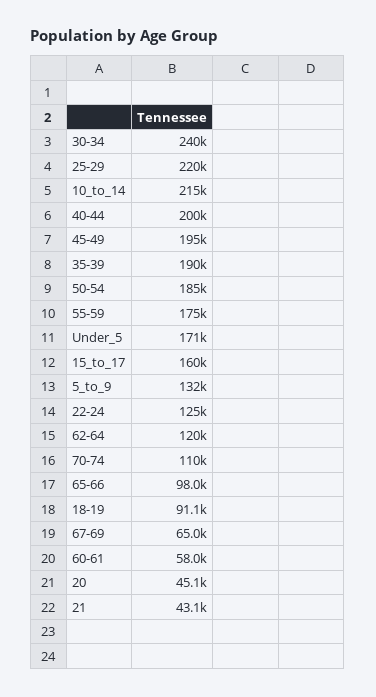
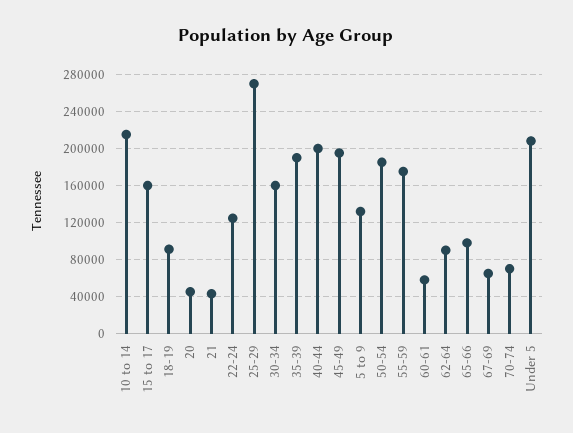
  {
-   "30-34": 240000,
+   "30-34": 160000,
-   "25-29": 220000,
+   "25-29": 270000,
    "10_to_14": 215000,
    "40-44": 200000,
    "45-49": 195000,
    "35-39": 190000,
    "50-54": 185000,
    "55-59": 175000,
-   "Under_5": 171000,
+   "Under_5": 210000,
    "15_to_17": 160000,
    "5_to_9": 132000,
    "22-24": 125000,
-   "62-64": 120000,
+   "62-64": 90000,
-   "70-74": 110000,
+   "70-74": 70000,
    "65-66": 98000,
    "18-19": 91100,
    "67-69": 65000,
    "60-61": 58000,
    "20": 45100,
    "21": 43100
  }

